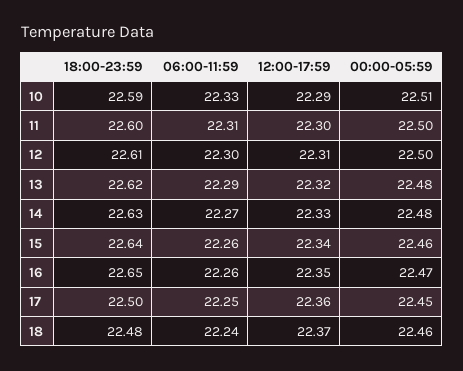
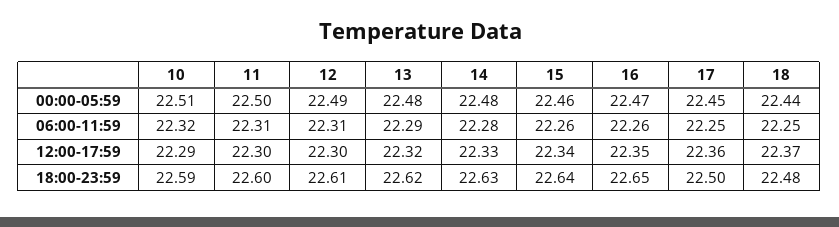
  {
    "18:00-23:59": {
      "10": 22.59,
      "11": 22.6,
      "12": 22.61,
      "13": 22.62,
      "14": 22.63,
      "15": 22.64,
      "16": 22.65,
      "17": 22.5,
      "18": 22.48
    },
    "06:00-11:59": {
-     "10": 22.33,
+     "10": 22.32,
      "11": 22.31,
-     "12": 22.3,
+     "12": 22.31,
      "13": 22.29,
-     "14": 22.27,
+     "14": 22.28,
      "15": 22.26,
      "16": 22.26,
      "17": 22.25,
-     "18": 22.24
+     "18": 22.25
    },
    "12:00-17:59": {
      "10": 22.29,
      "11": 22.3,
-     "12": 22.31,
+     "12": 22.3,
      "13": 22.32,
      "14": 22.33,
      "15": 22.34,
      "16": 22.35,
      "17": 22.36,
      "18": 22.37
    },
    "00:00-05:59": {
      "10": 22.51,
      "11": 22.5,
-     "12": 22.5,
+     "12": 22.49,
      "13": 22.48,
      "14": 22.48,
      "15": 22.46,
      "16": 22.47,
      "17": 22.45,
-     "18": 22.46
+     "18": 22.44
    }
  }

